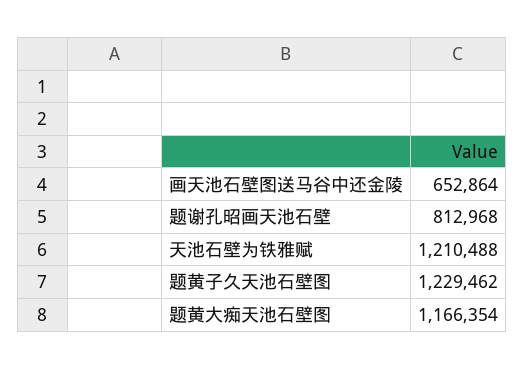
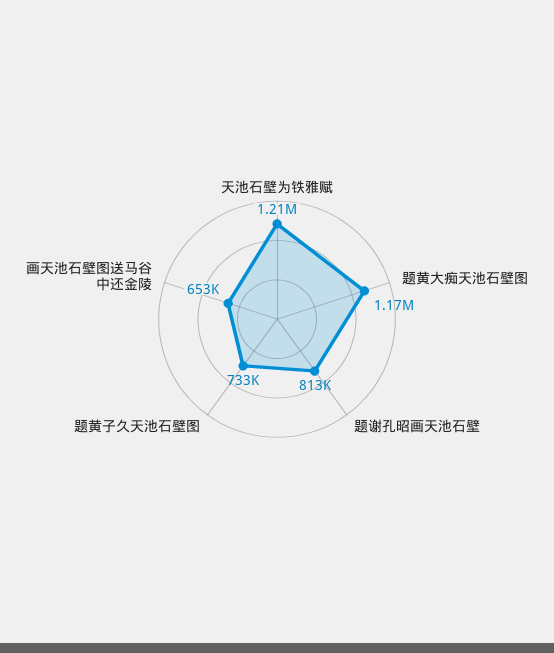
  {
    "画天池石壁图送马谷中还金陵": 652864,
    "题谢孔昭画天池石壁": 812968,
    "天池石壁为铁雅赋": 1210488,
-   "题黄子久天池石壁图": 1229462,
+   "题黄子久天池石壁图": 733000,
    "题黄大痴天池石壁图": 1166354
  }

